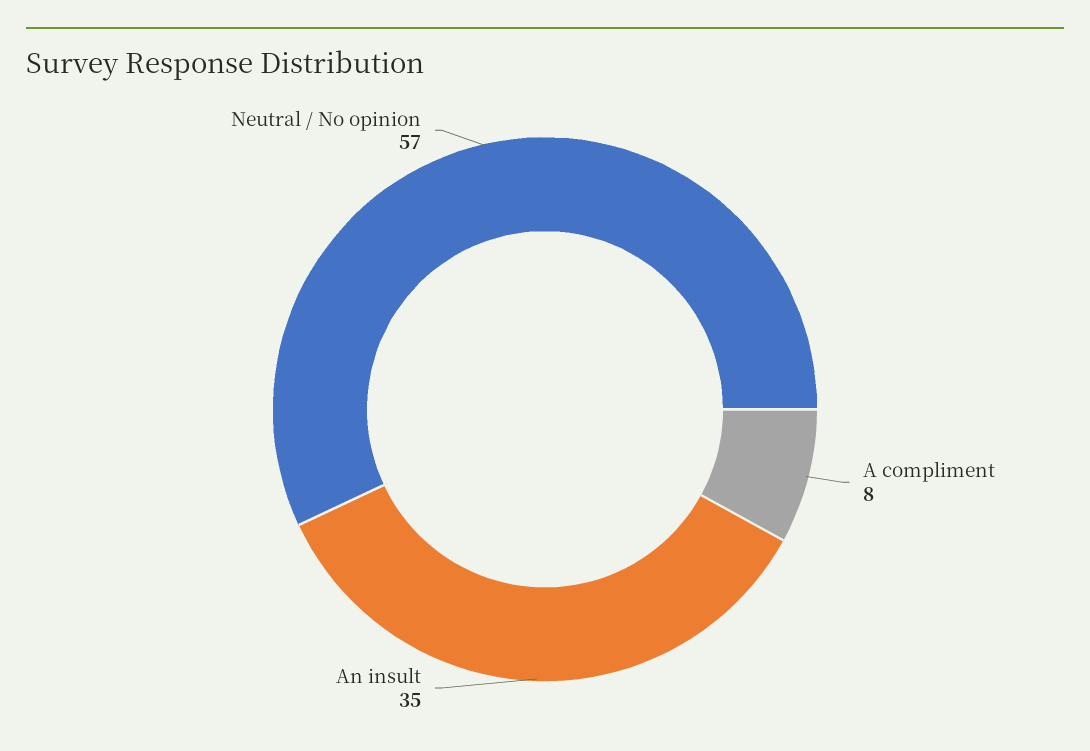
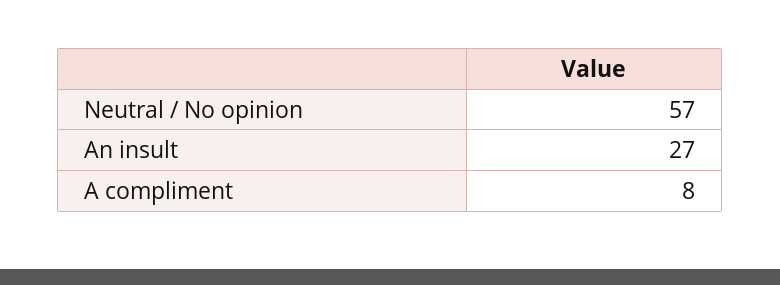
  {
    "A compliment": 8,
-   "An insult": 35,
+   "An insult": 27,
    "Neutral / No opinion": 57
  }

